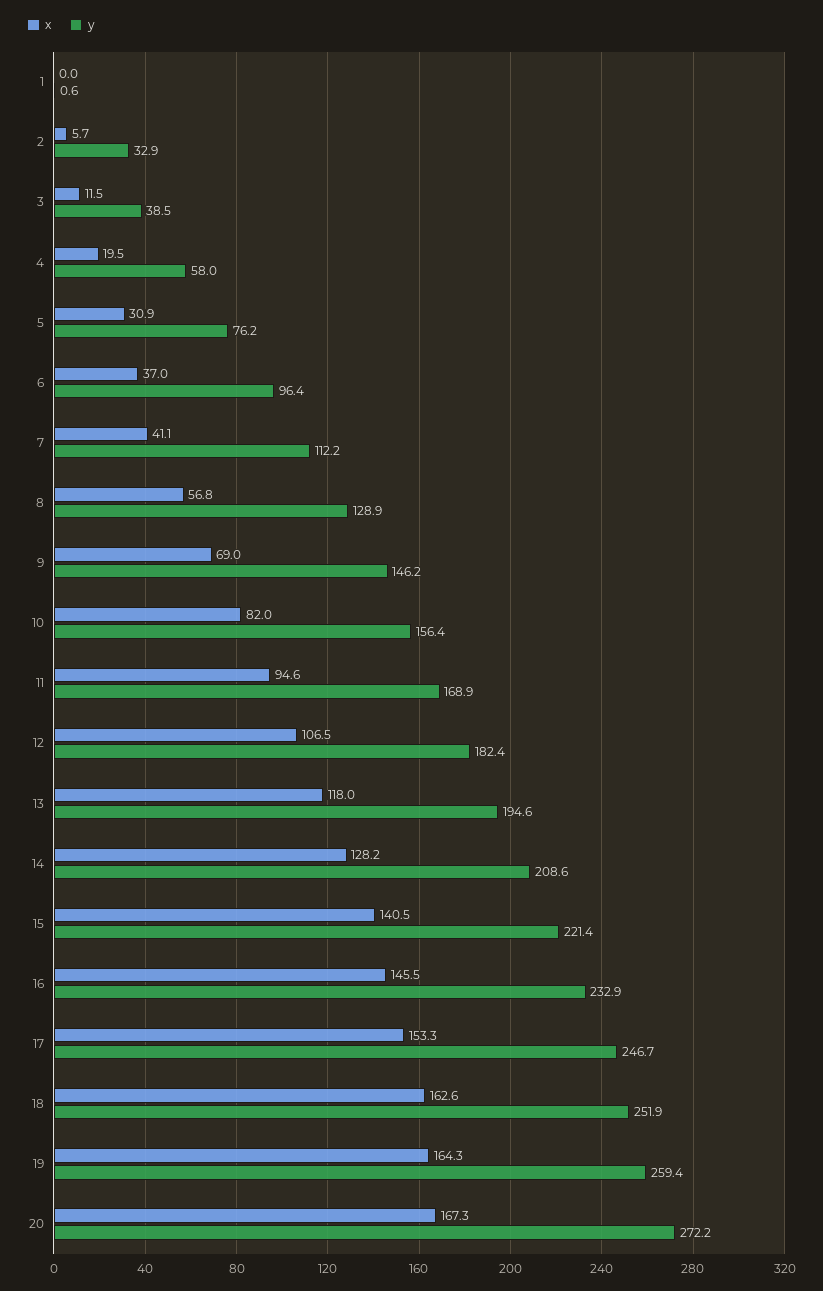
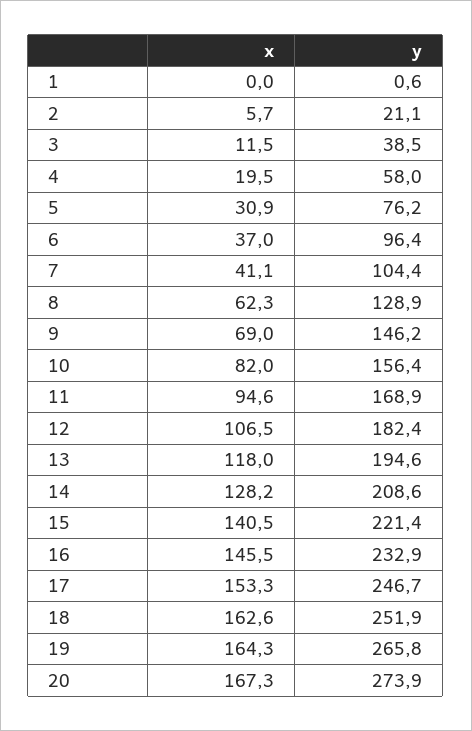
  {
    "x": {
      "1": 0,
      "2": 5.7,
      "3": 11.5,
      "4": 19.5,
      "5": 30.9,
      "6": 37,
      "7": 41.1,
-     "8": 56.8,
+     "8": 62.3,
      "9": 69,
      "10": 82,
      "11": 94.6,
      "12": 106.5,
      "13": 118,
      "14": 128.2,
      "15": 140.5,
      "16": 145.5,
      "17": 153.3,
      "18": 162.6,
      "19": 164.3,
      "20": 167.3
    },
    "y": {
      "1": 0.6,
-     "2": 32.9,
+     "2": 21.1,
      "3": 38.5,
      "4": 58,
      "5": 76.2,
      "6": 96.4,
-     "7": 112.2,
+     "7": 104.4,
      "8": 128.9,
      "9": 146.2,
      "10": 156.4,
      "11": 168.9,
      "12": 182.4,
      "13": 194.6,
      "14": 208.6,
      "15": 221.4,
      "16": 232.9,
      "17": 246.7,
      "18": 251.9,
-     "19": 259.4,
+     "19": 265.8,
-     "20": 272.2
+     "20": 273.9
    }
  }

